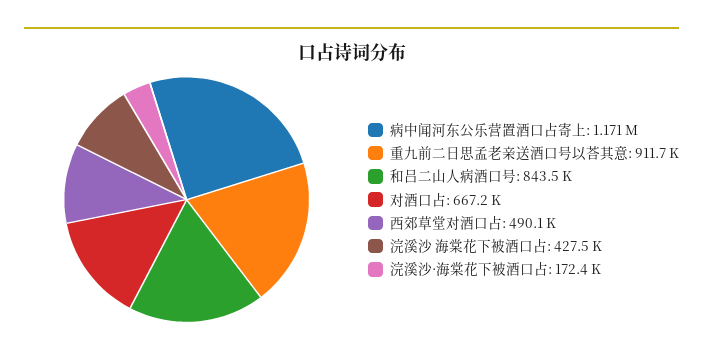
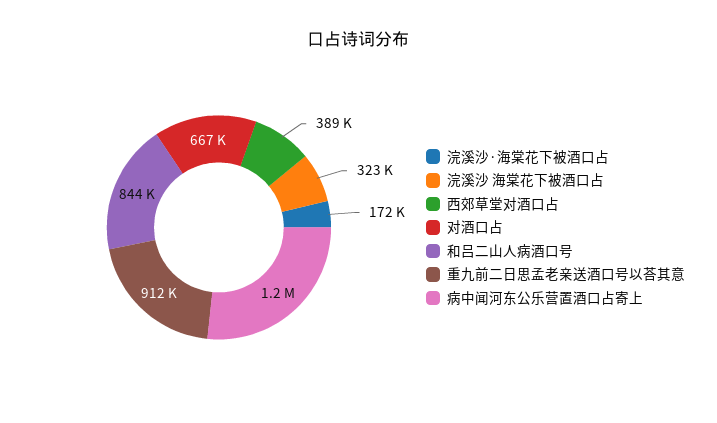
  {
    "病中闻河东公乐营置酒口占寄上": 1171000,
    "重九前二日思孟老亲送酒口号以荅其意": 911700,
    "和吕二山人病酒口号": 843500,
    "对酒口占": 667200,
-   "西郊草堂对酒口占": 490100,
+   "西郊草堂对酒口占": 389000,
-   "浣溪沙 海棠花下被酒口占": 427500,
+   "浣溪沙 海棠花下被酒口占": 323000,
    "浣溪沙·海棠花下被酒口占": 172400
  }

